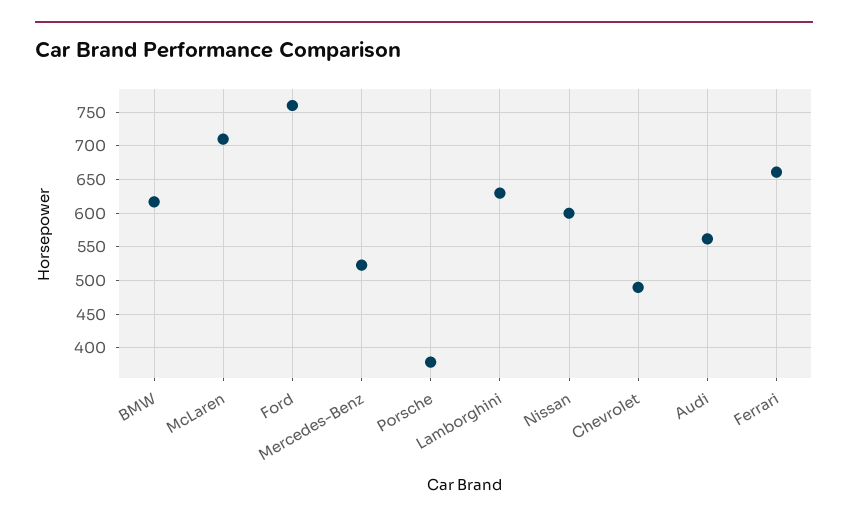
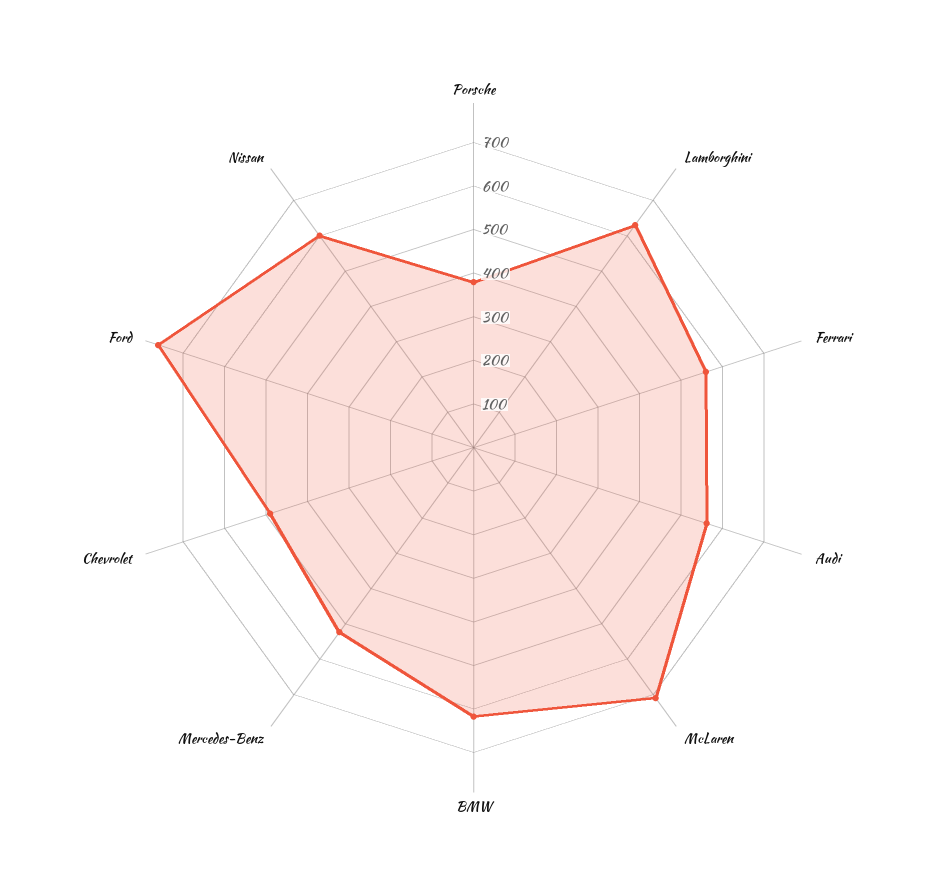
  {
    "BMW": 620,
    "McLaren": 710,
    "Ford": 760,
    "Mercedes-Benz": 520,
    "Porsche": 380,
    "Lamborghini": 630,
    "Nissan": 600,
    "Chevrolet": 490,
    "Audi": 560,
-   "Ferrari": 660
+   "Ferrari": 560
  }

